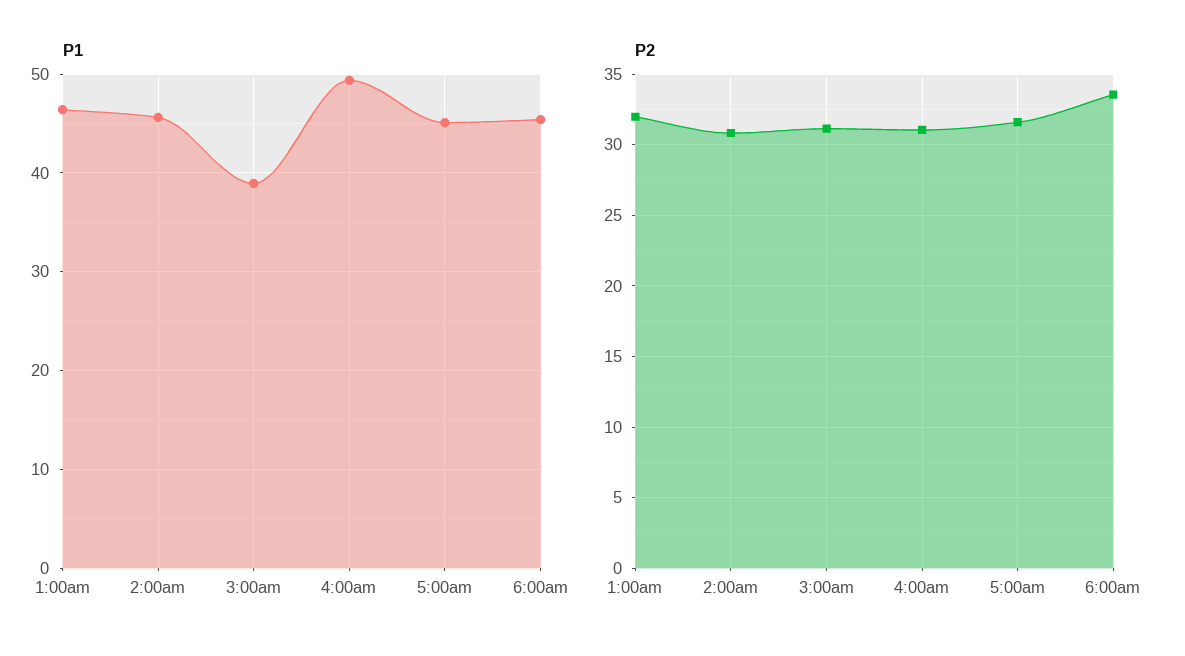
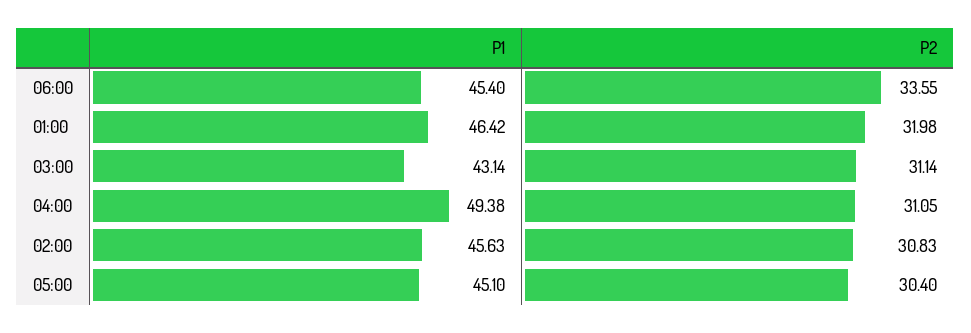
  {
    "P1": {
      "1:00am": 46.42,
      "2:00am": 45.63,
-     "3:00am": 39,
+     "3:00am": 43.14,
      "4:00am": 49.38,
      "5:00am": 45.1,
      "6:00am": 45.4
    },
    "P2": {
      "1:00am": 31.98,
      "2:00am": 30.83,
      "3:00am": 31.14,
      "4:00am": 31.05,
-     "5:00am": 31.5,
+     "5:00am": 30.4,
      "6:00am": 33.55
    }
  }

